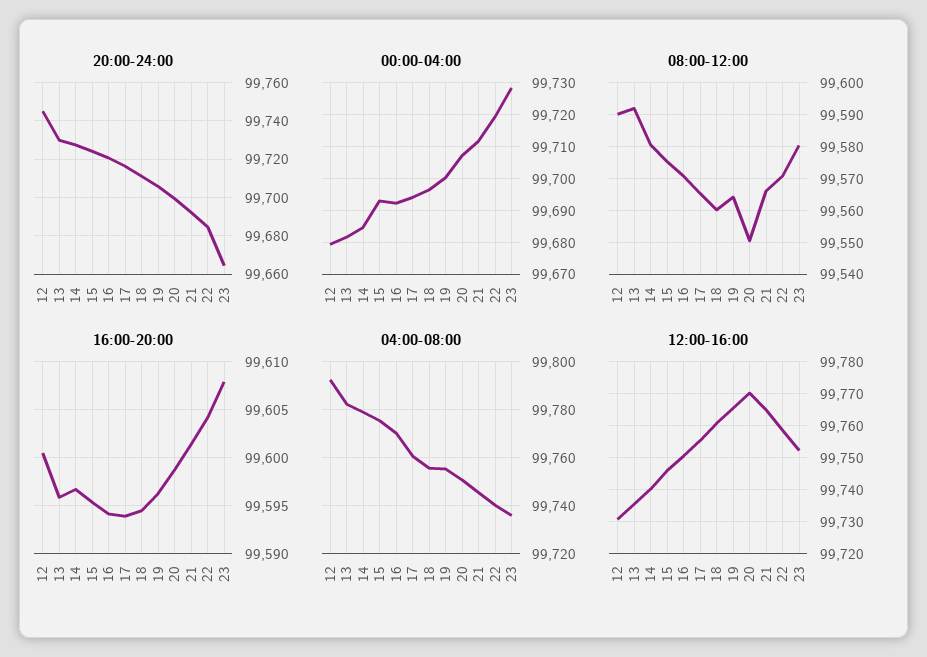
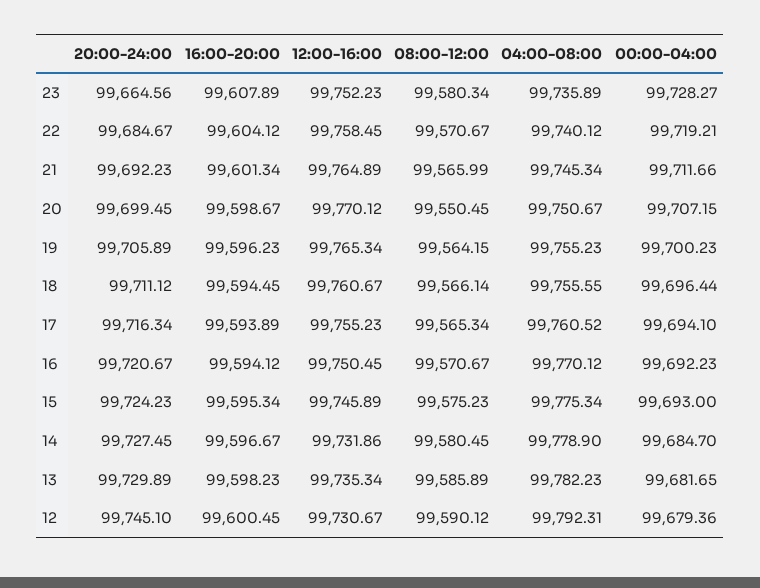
  {
    "20:00-24:00": {
      "12": 99745.1,
      "13": 99729.89,
      "14": 99727.45,
      "15": 99724.23,
      "16": 99720.67,
      "17": 99716.34,
      "18": 99711.12,
      "19": 99705.89,
      "20": 99699.45,
      "21": 99692.23,
      "22": 99684.67,
      "23": 99664.56
    },
    "00:00-04:00": {
      "12": 99679.36,
      "13": 99681.65,
      "14": 99684.7,
      "15": 99693,
      "16": 99692.23,
      "17": 99694.1,
      "18": 99696.44,
      "19": 99700.23,
      "20": 99707.15,
      "21": 99711.66,
      "22": 99719.21,
      "23": 99728.27
    },
    "08:00-12:00": {
      "12": 99590.12,
-     "13": 99592,
+     "13": 99585.89,
      "14": 99580.45,
      "15": 99575.23,
      "16": 99570.67,
      "17": 99565.34,
-     "18": 99560,
+     "18": 99566.14,
      "19": 99564.15,
      "20": 99550.45,
      "21": 99565.99,
      "22": 99570.67,
      "23": 99580.34
    },
    "16:00-20:00": {
      "12": 99600.45,
-     "13": 99596,
+     "13": 99598.23,
      "14": 99596.67,
      "15": 99595.34,
      "16": 99594.12,
      "17": 99593.89,
      "18": 99594.45,
      "19": 99596.23,
      "20": 99598.67,
      "21": 99601.34,
      "22": 99604.12,
      "23": 99607.89
    },
    "04:00-08:00": {
      "12": 99792.31,
      "13": 99782.23,
      "14": 99778.9,
      "15": 99775.34,
      "16": 99770.12,
      "17": 99760.52,
      "18": 99755.55,
      "19": 99755.23,
      "20": 99750.67,
      "21": 99745.34,
      "22": 99740.12,
      "23": 99735.89
    },
    "12:00-16:00": {
      "12": 99730.67,
      "13": 99735.34,
-     "14": 99740,
+     "14": 99731.86,
      "15": 99745.89,
      "16": 99750.45,
      "17": 99755.23,
      "18": 99760.67,
      "19": 99765.34,
      "20": 99770.12,
      "21": 99764.89,
      "22": 99758.45,
      "23": 99752.23
    }
  }

